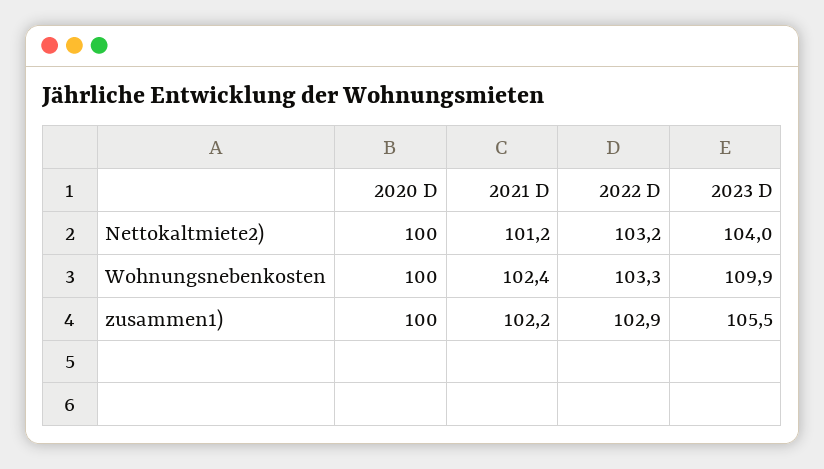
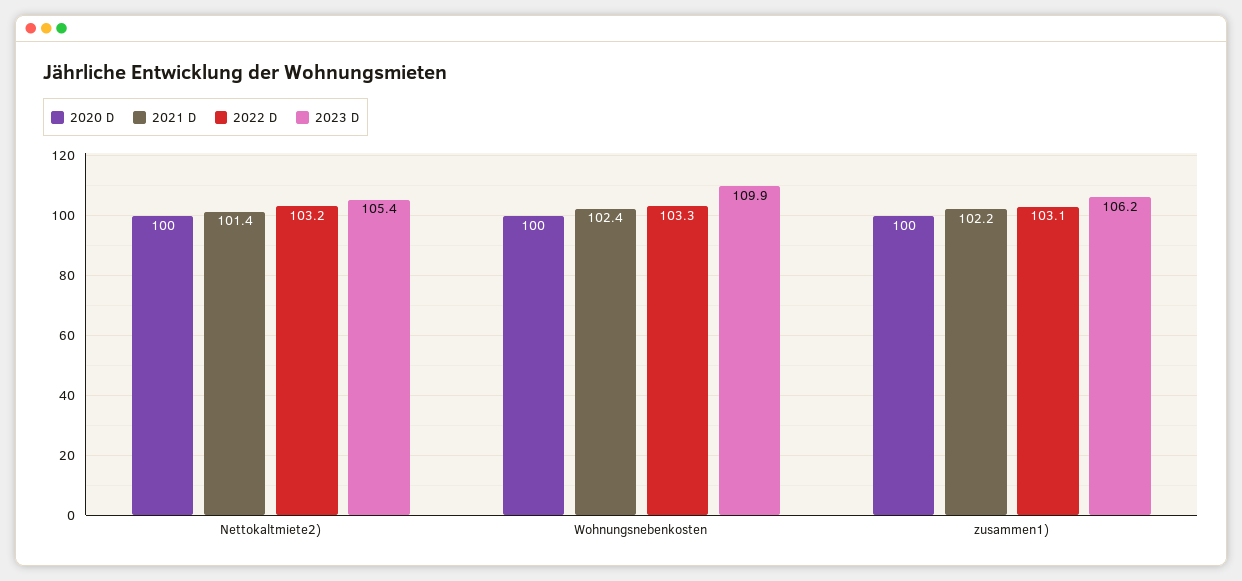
  {
    "2020 D": {
      "Nettokaltmiete2)": 100,
      "Wohnungsnebenkosten": 100,
      "zusammen1)": 100
    },
    "2021 D": {
-     "Nettokaltmiete2)": 101.2,
+     "Nettokaltmiete2)": 101.4,
      "Wohnungsnebenkosten": 102.4,
      "zusammen1)": 102.2
    },
    "2022 D": {
      "Nettokaltmiete2)": 103.2,
      "Wohnungsnebenkosten": 103.3,
-     "zusammen1)": 102.9
+     "zusammen1)": 103.1
    },
    "2023 D": {
-     "Nettokaltmiete2)": 104,
+     "Nettokaltmiete2)": 105.4,
      "Wohnungsnebenkosten": 109.9,
-     "zusammen1)": 105.5
+     "zusammen1)": 106.2
    }
  }

